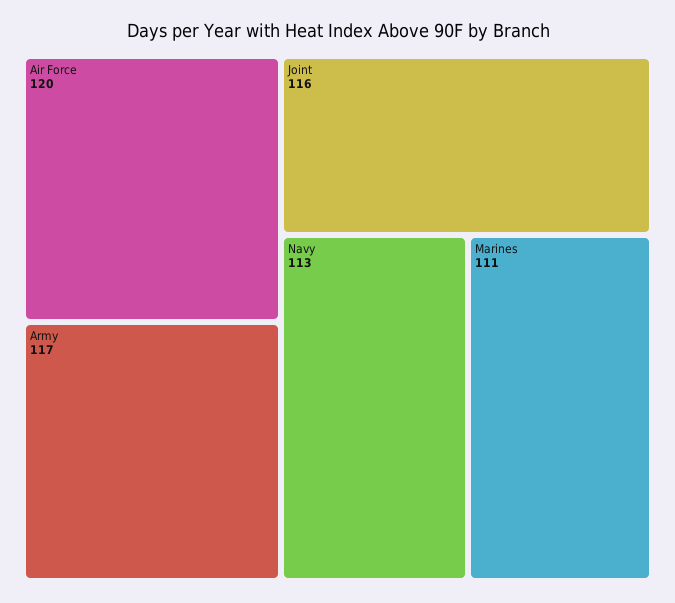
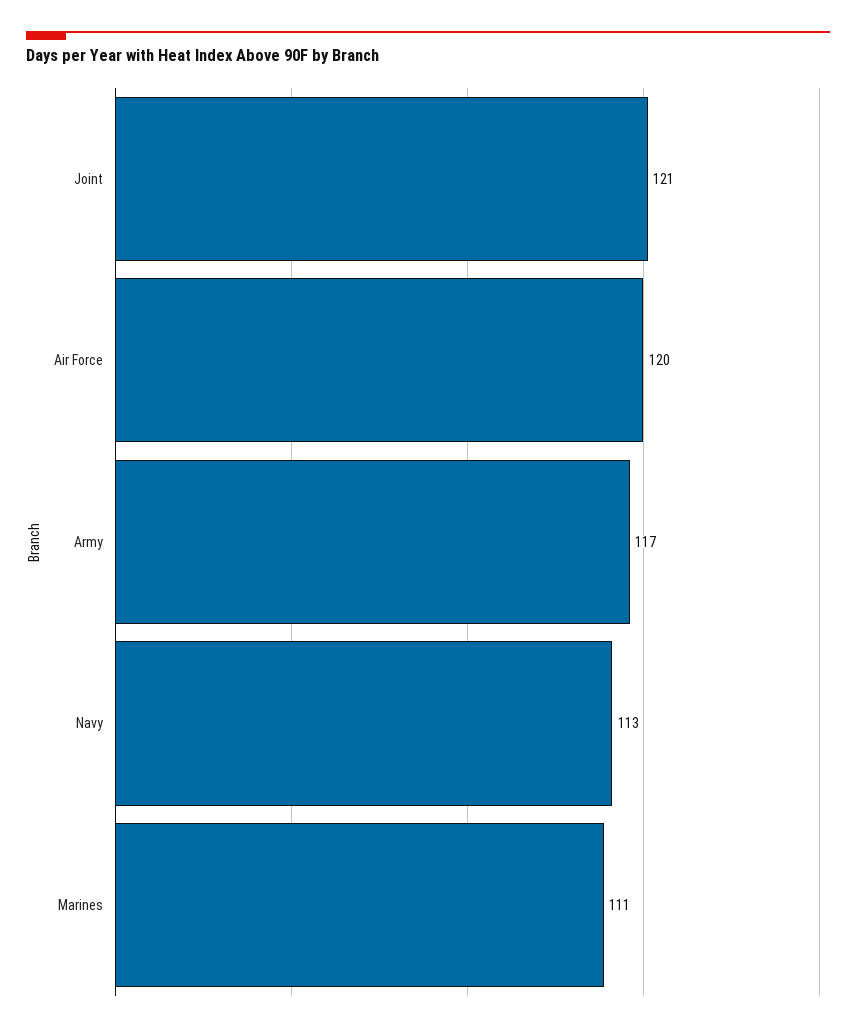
  {
    "Air Force": 120,
    "Army": 117,
-   "Joint": 116,
+   "Joint": 121,
    "Navy": 113,
    "Marines": 111
  }

